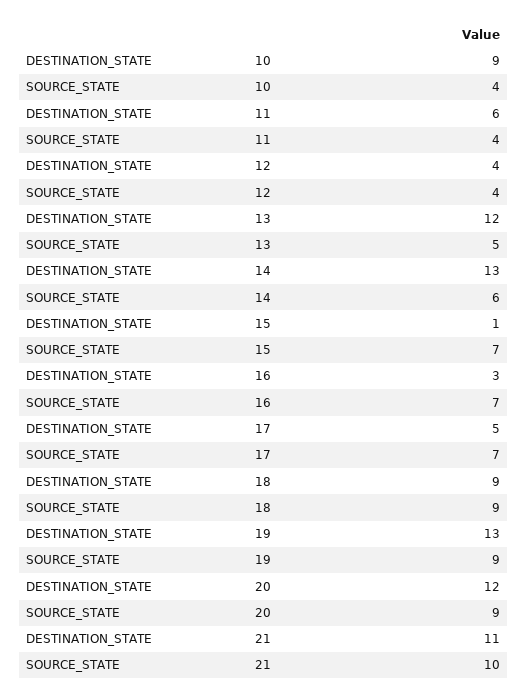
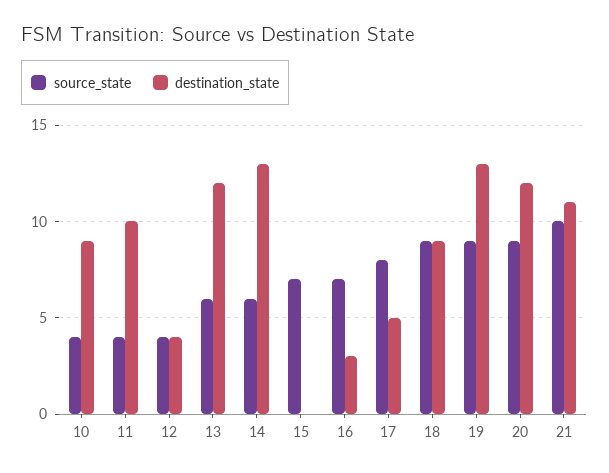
  {
    "DESTINATION_STATE": {
      "10": 9,
-     "11": 6,
+     "11": 10,
      "12": 4,
      "13": 12,
      "14": 13,
-     "15": 1,
+     "15": 0,
      "16": 3,
      "17": 5,
      "18": 9,
      "19": 13,
      "20": 12,
      "21": 11
    },
    "SOURCE_STATE": {
      "10": 4,
      "11": 4,
      "12": 4,
-     "13": 5,
+     "13": 6,
      "14": 6,
      "15": 7,
      "16": 7,
-     "17": 7,
+     "17": 8,
      "18": 9,
      "19": 9,
      "20": 9,
      "21": 10
    }
  }

